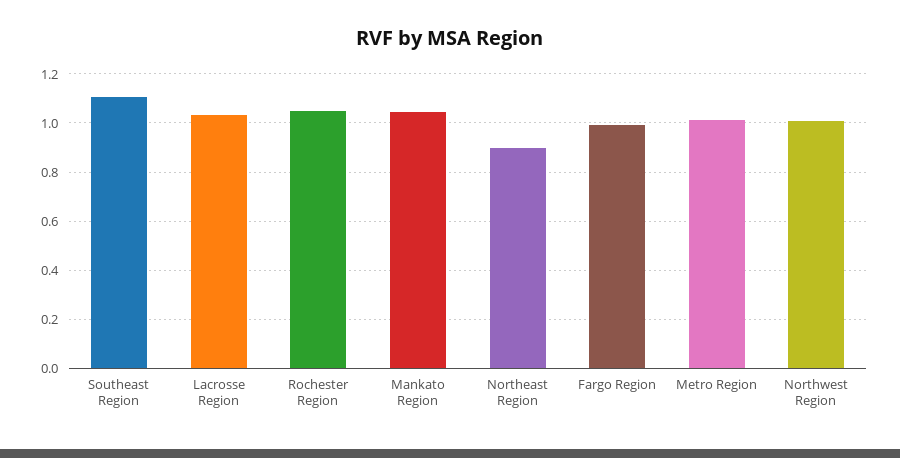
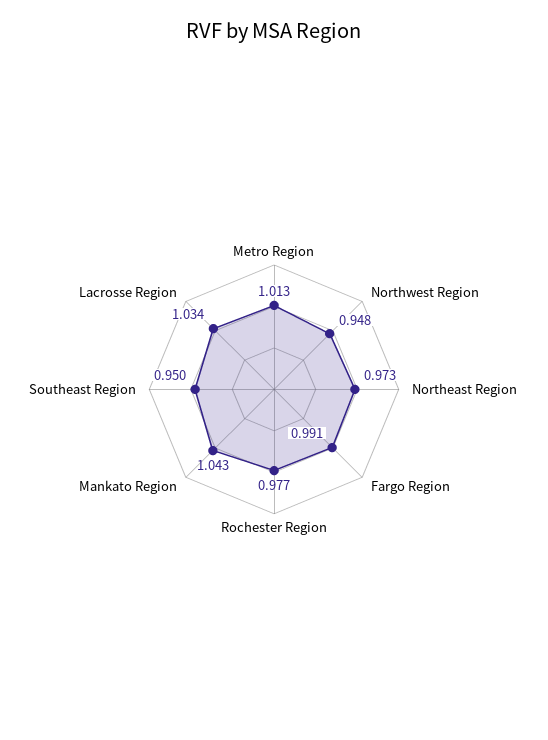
  {
-   "Southeast Region": 1.1,
+   "Southeast Region": 0.95,
    "Lacrosse Region": 1.034,
-   "Rochester Region": 1.05,
+   "Rochester Region": 0.977,
    "Mankato Region": 1.043,
-   "Northeast Region": 0.9,
+   "Northeast Region": 0.973,
    "Fargo Region": 0.991,
    "Metro Region": 1.013,
-   "Northwest Region": 1
+   "Northwest Region": 0.948
  }

